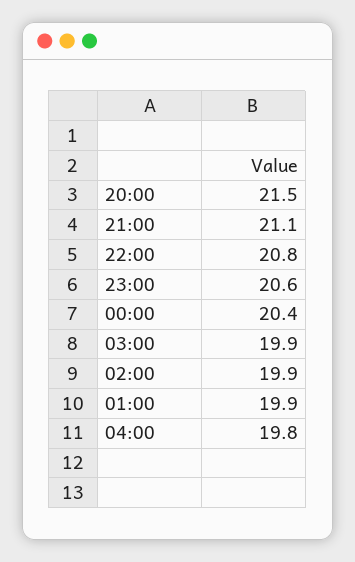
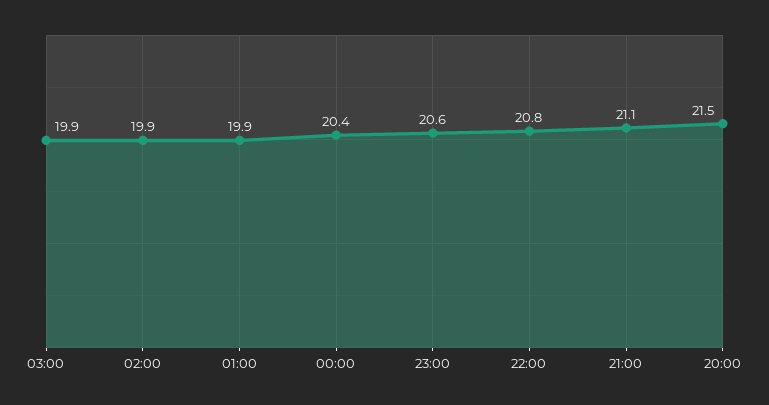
  {
    "20:00": 21.5,
    "21:00": 21.1,
    "22:00": 20.8,
    "23:00": 20.6,
    "00:00": 20.4,
    "03:00": 19.9,
    "02:00": 19.9,
-   "01:00": 19.9,
+   "01:00": 19.9
-   "04:00": 19.8
  }

